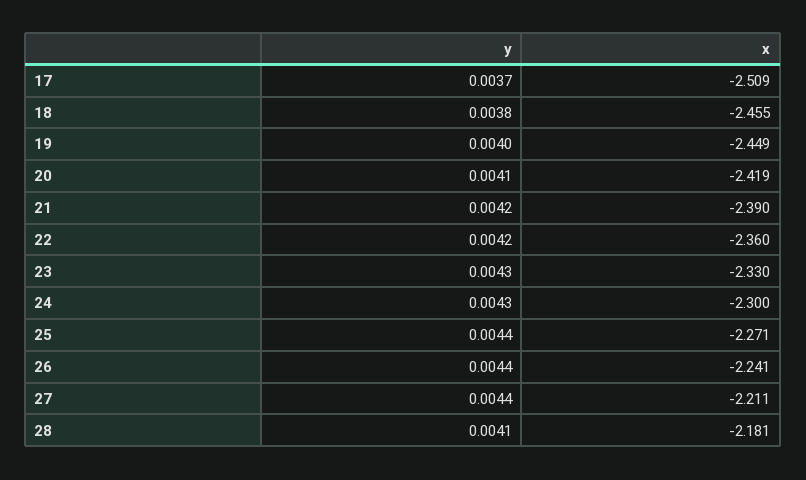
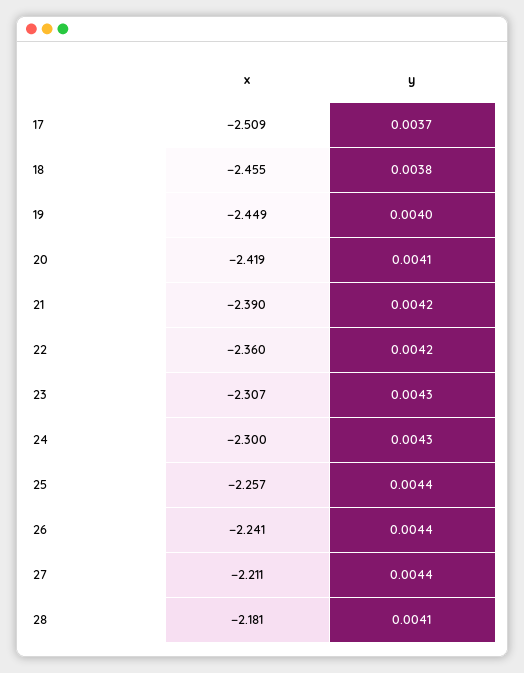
  {
    "y": {
      "17": 0.0037,
      "18": 0.0038,
      "19": 0.004,
      "20": 0.0041,
      "21": 0.0042,
      "22": 0.0042,
      "23": 0.0043,
      "24": 0.0043,
      "25": 0.0044,
      "26": 0.0044,
      "27": 0.0044,
      "28": 0.0041
    },
    "x": {
      "17": -2.509,
      "18": -2.455,
      "19": -2.449,
      "20": -2.419,
      "21": -2.39,
      "22": -2.36,
-     "23": -2.33,
+     "23": -2.307,
      "24": -2.3,
-     "25": -2.271,
+     "25": -2.257,
      "26": -2.241,
      "27": -2.211,
      "28": -2.181
    }
  }

